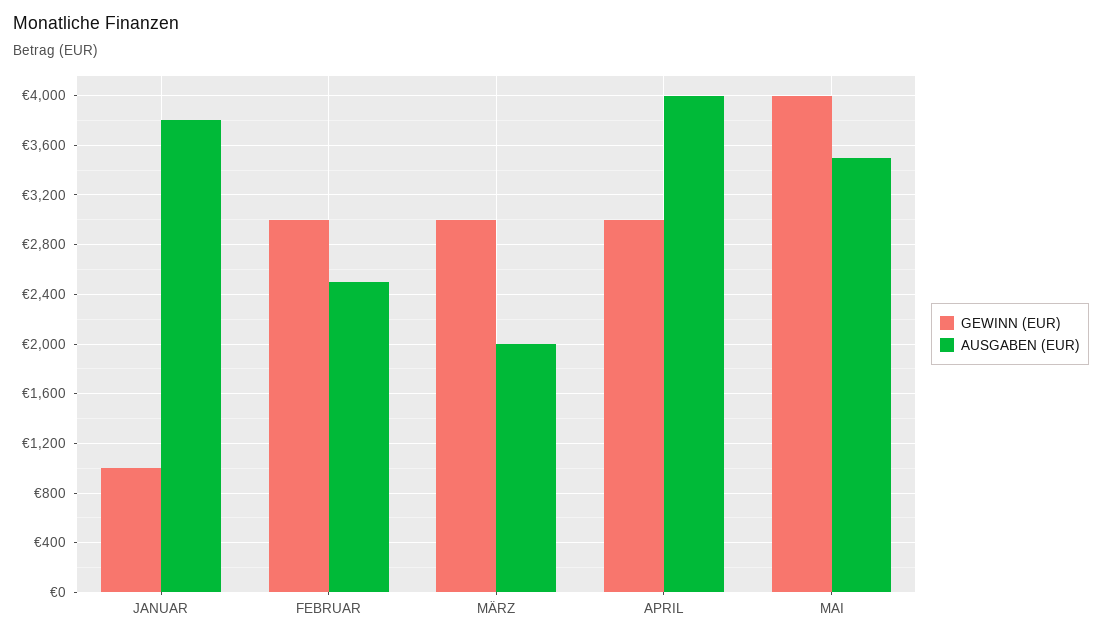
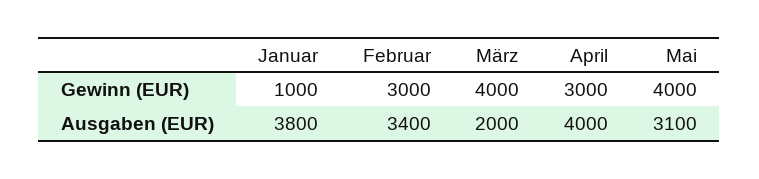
  {
    "GEWINN (EUR)": {
      "JANUAR": 1000,
      "FEBRUAR": 3000,
-     "MÄRZ": 3000,
+     "MÄRZ": 4000,
      "APRIL": 3000,
      "MAI": 4000
    },
    "AUSGABEN (EUR)": {
      "JANUAR": 3800,
-     "FEBRUAR": 2500,
+     "FEBRUAR": 3400,
      "MÄRZ": 2000,
      "APRIL": 4000,
-     "MAI": 3500
+     "MAI": 3100
    }
  }

